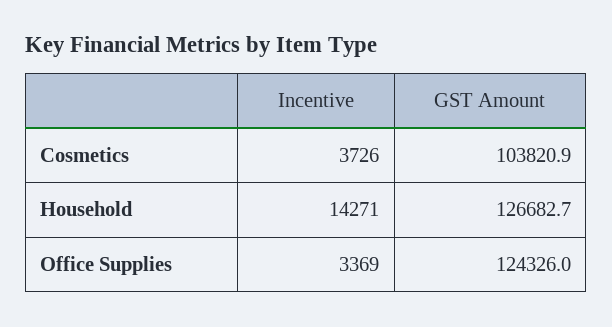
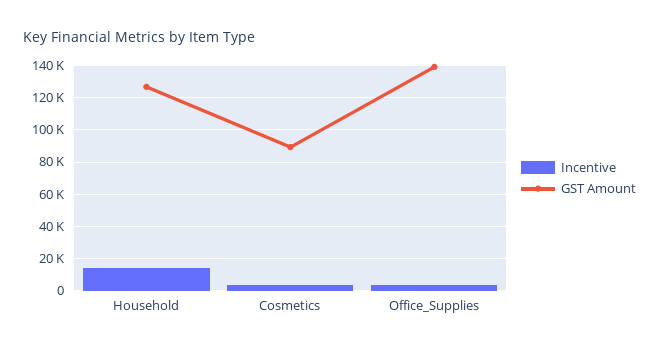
  {
    "Incentive": {
      "Cosmetics": 3726,
      "Household": 14271,
      "Office Supplies": 3369
    },
    "GST Amount": {
-     "Cosmetics": 103820.9,
+     "Cosmetics": 90000,
      "Household": 126682.7,
-     "Office Supplies": 124326
+     "Office Supplies": 140000
    }
  }

